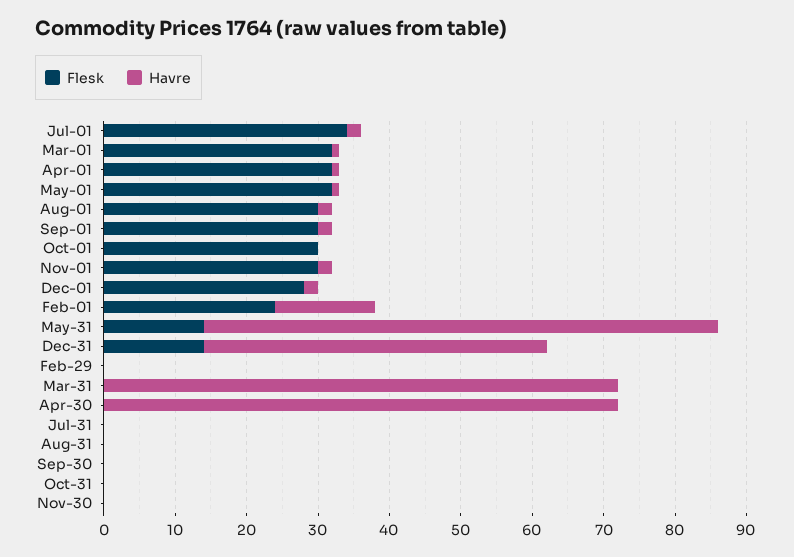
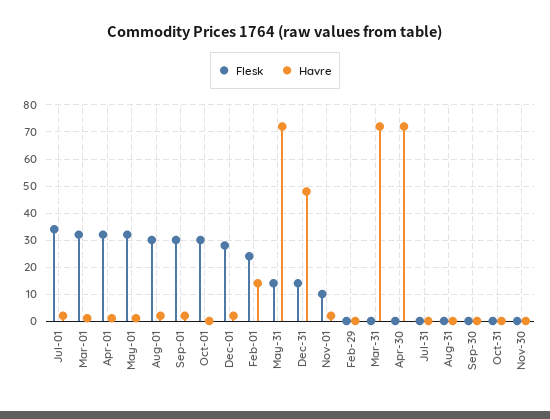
  {
    "Flesk": {
      "Jul-01": 35,
      "Mar-01": 30,
      "Apr-01": 30,
      "May-01": 30,
      "Aug-01": 30,
      "Sep-01": 30,
      "Oct-01": 30,
-     "Nov-01": 30,
+     "Nov-01": 10,
      "Dec-01": 30,
      "Feb-01": 25,
      "May-31": 15,
      "Dec-31": 15,
      "Feb-29": 0,
      "Mar-31": 0,
      "Apr-30": 0,
      "Jul-31": 0,
      "Aug-31": 0,
      "Sep-30": 0,
      "Oct-31": 0,
      "Nov-30": 0
    },
    "Havre": {
      "Jul-01": 0,
      "Mar-01": 0,
      "Apr-01": 0,
      "May-01": 0,
      "Aug-01": 0,
      "Sep-01": 0,
      "Oct-01": 0,
      "Nov-01": 0,
      "Dec-01": 0,
      "Feb-01": 15,
      "May-31": 70,
      "Dec-31": 50,
      "Feb-29": 0,
      "Mar-31": 70,
      "Apr-30": 70,
      "Jul-31": 0,
      "Aug-31": 0,
      "Sep-30": 0,
      "Oct-31": 0,
      "Nov-30": 0
    }
  }

